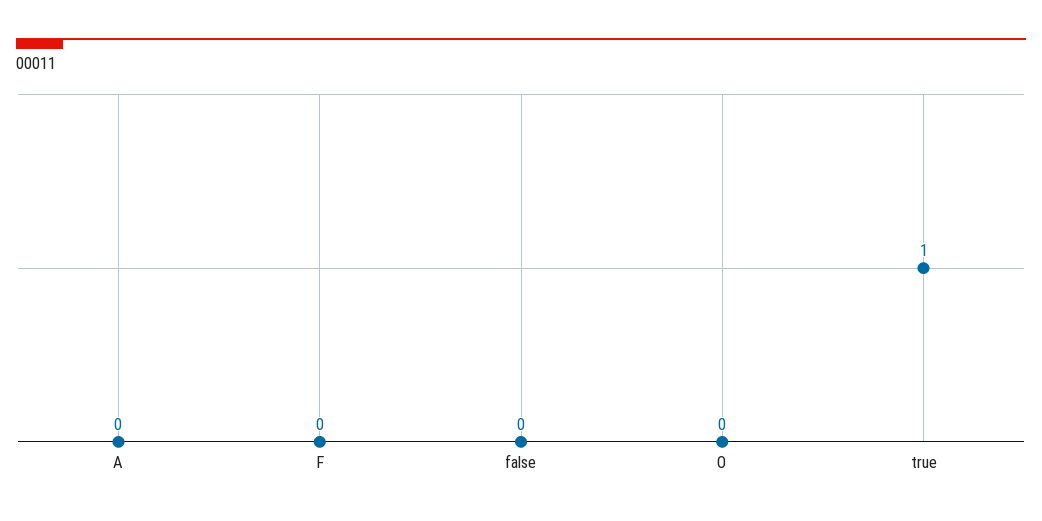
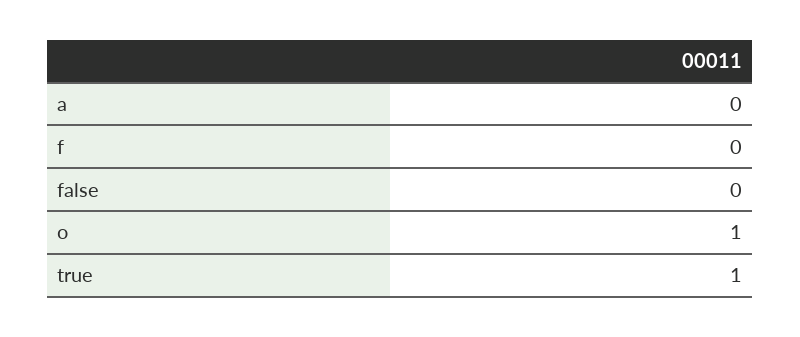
  {
    "A": 0,
    "F": 0,
    "false": 0,
-   "O": 0,
+   "O": 1,
    "true": 1
  }

